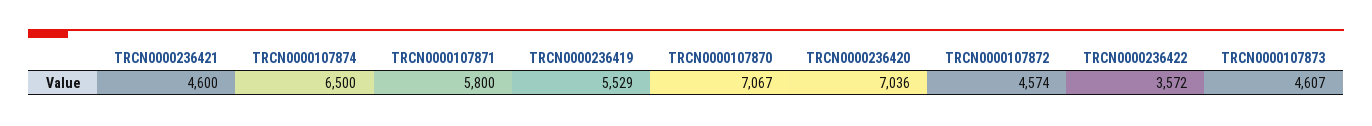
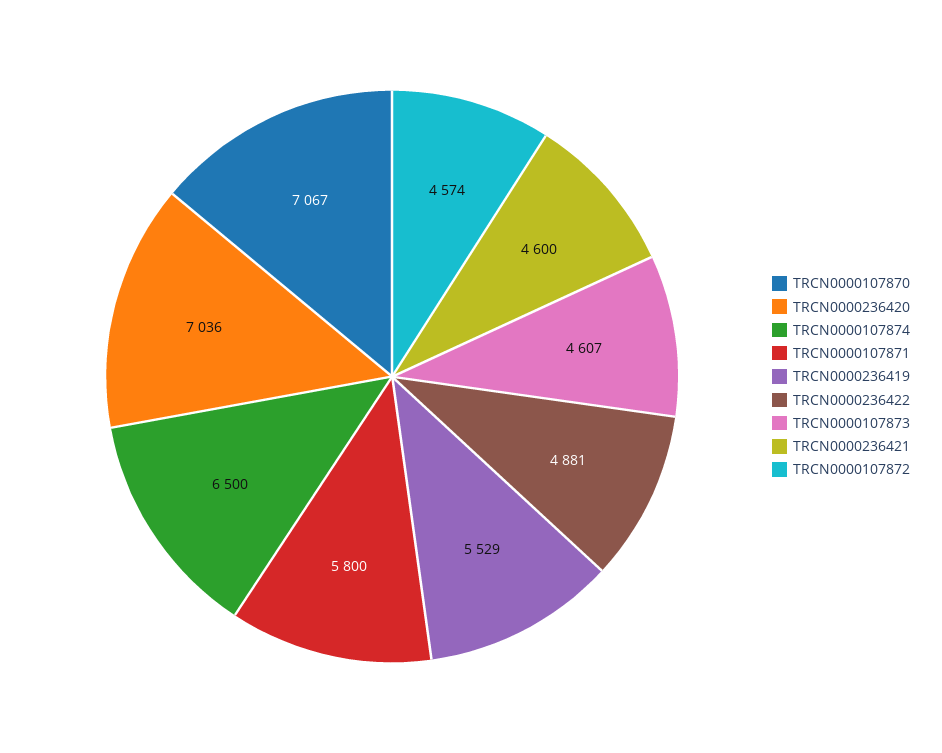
  {
    "TRCN0000236421": 4600,
    "TRCN0000107874": 6500,
    "TRCN0000107871": 5800,
    "TRCN0000236419": 5529,
    "TRCN0000107870": 7067,
    "TRCN0000236420": 7036,
    "TRCN0000107872": 4574,
-   "TRCN0000236422": 3572,
+   "TRCN0000236422": 4881,
    "TRCN0000107873": 4607
  }

